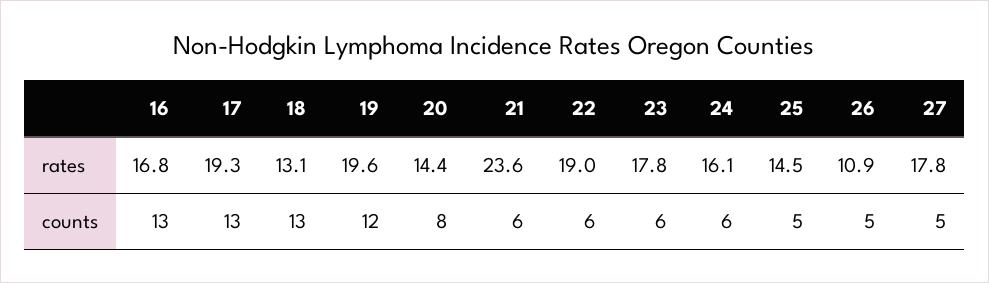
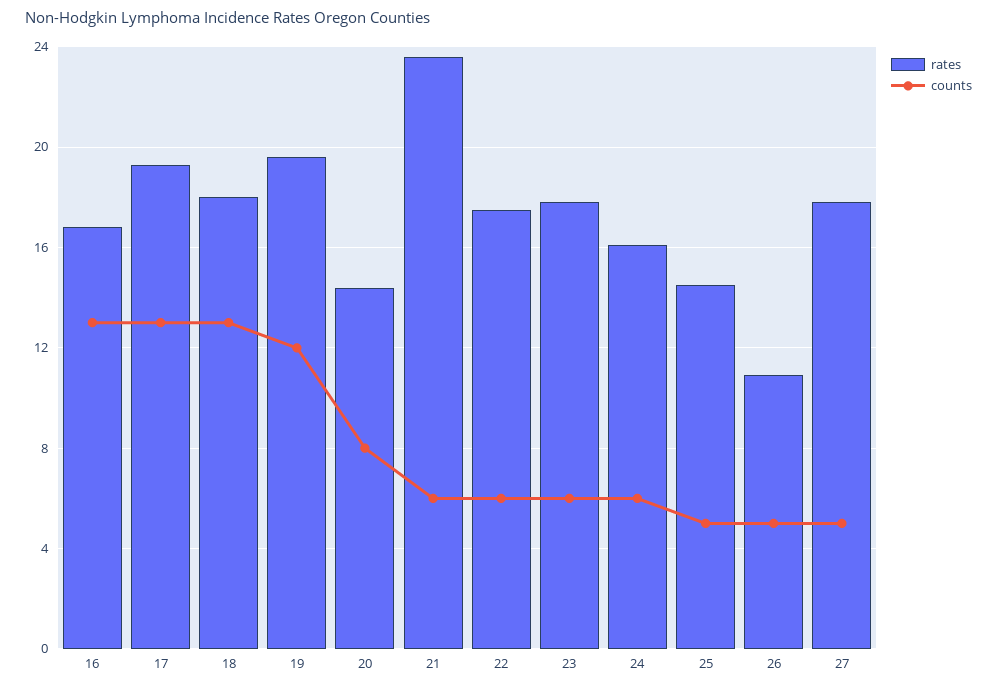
  {
    "rates": {
      "16": 16.8,
      "17": 19.3,
-     "18": 13.1,
+     "18": 18,
      "19": 19.6,
      "20": 14.4,
      "21": 23.6,
-     "22": 19,
+     "22": 17.5,
      "23": 17.8,
      "24": 16.1,
      "25": 14.5,
      "26": 10.9,
      "27": 17.8
    },
    "counts": {
      "16": 13,
      "17": 13,
      "18": 13,
      "19": 12,
      "20": 8,
      "21": 6,
      "22": 6,
      "23": 6,
      "24": 6,
      "25": 5,
      "26": 5,
      "27": 5
    }
  }

